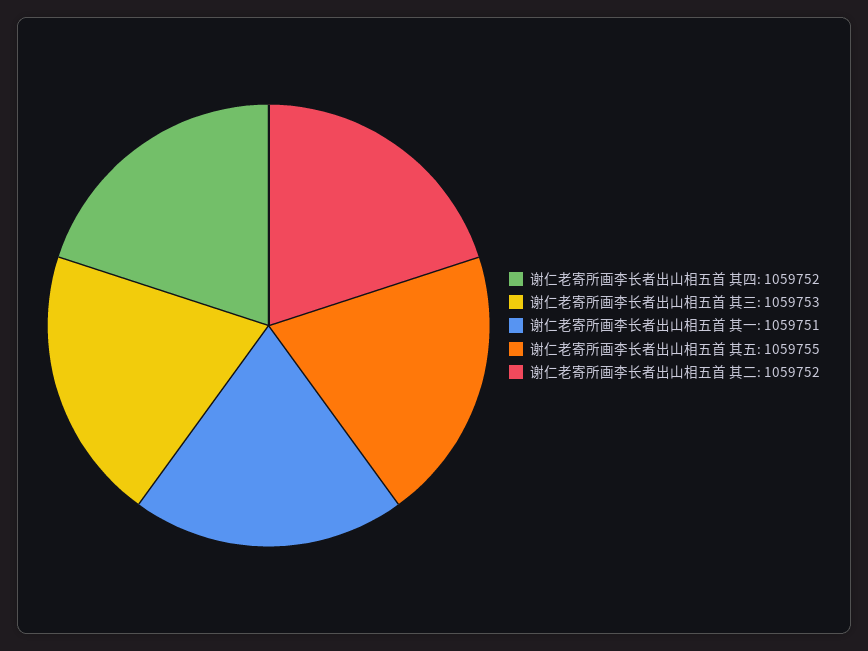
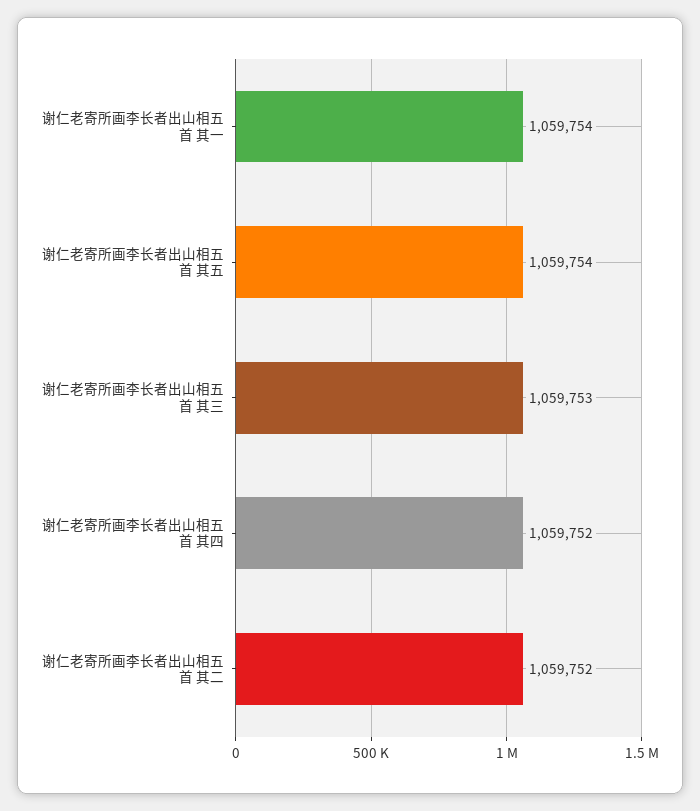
  {
    "谢仁老寄所画李长者出山相五首 其四": 1059752,
    "谢仁老寄所画李长者出山相五首 其三": 1059753,
-   "谢仁老寄所画李长者出山相五首 其一": 1059751,
+   "谢仁老寄所画李长者出山相五首 其一": 1059754,
-   "谢仁老寄所画李长者出山相五首 其五": 1059755,
+   "谢仁老寄所画李长者出山相五首 其五": 1059754,
    "谢仁老寄所画李长者出山相五首 其二": 1059752
  }

